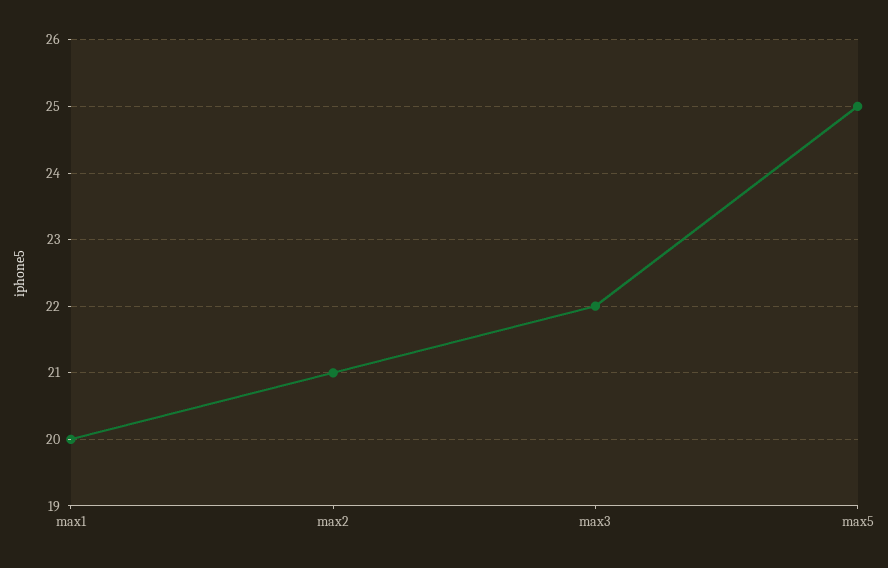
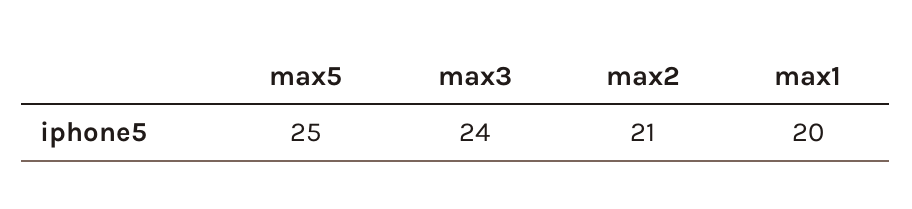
  {
    "max1": 20,
    "max2": 21,
-   "max3": 22,
+   "max3": 24,
    "max5": 25
  }

